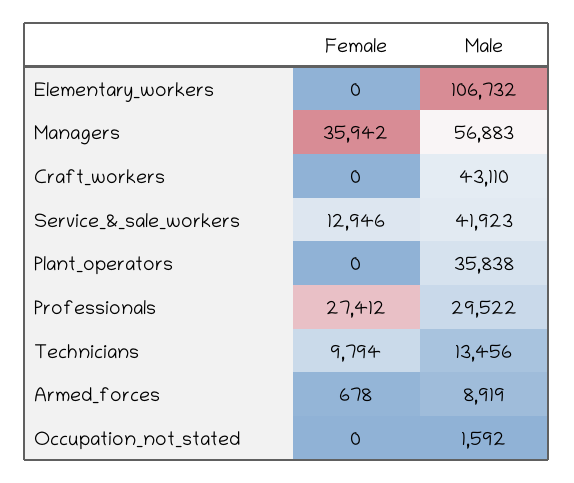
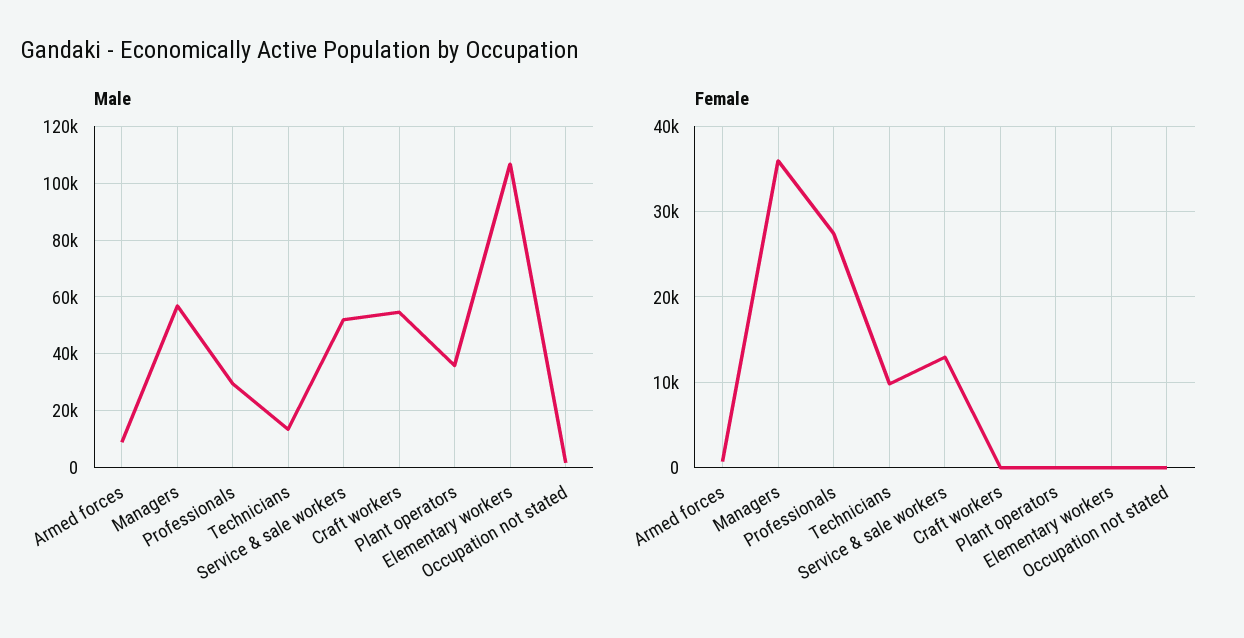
  {
    "Female": {
      "Elementary_workers": 0,
      "Managers": 35942,
      "Craft_workers": 0,
      "Service_&_sale_workers": 12946,
      "Plant_operators": 0,
      "Professionals": 27412,
      "Technicians": 9794,
      "Armed_forces": 678,
      "Occupation_not_stated": 0
    },
    "Male": {
      "Elementary_workers": 106732,
      "Managers": 56883,
-     "Craft_workers": 43110,
+     "Craft_workers": 55000,
-     "Service_&_sale_workers": 41923,
+     "Service_&_sale_workers": 52500,
      "Plant_operators": 35838,
      "Professionals": 29522,
      "Technicians": 13456,
      "Armed_forces": 8919,
      "Occupation_not_stated": 1592
    }
  }

